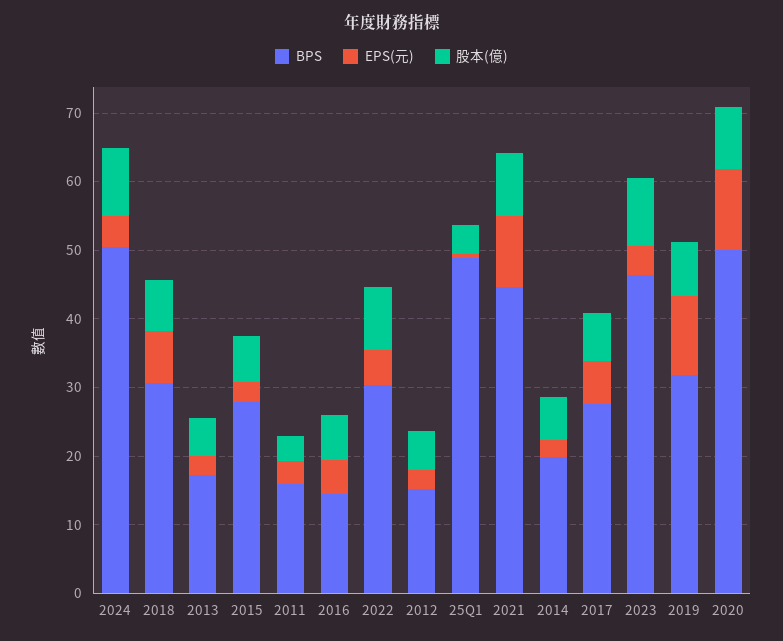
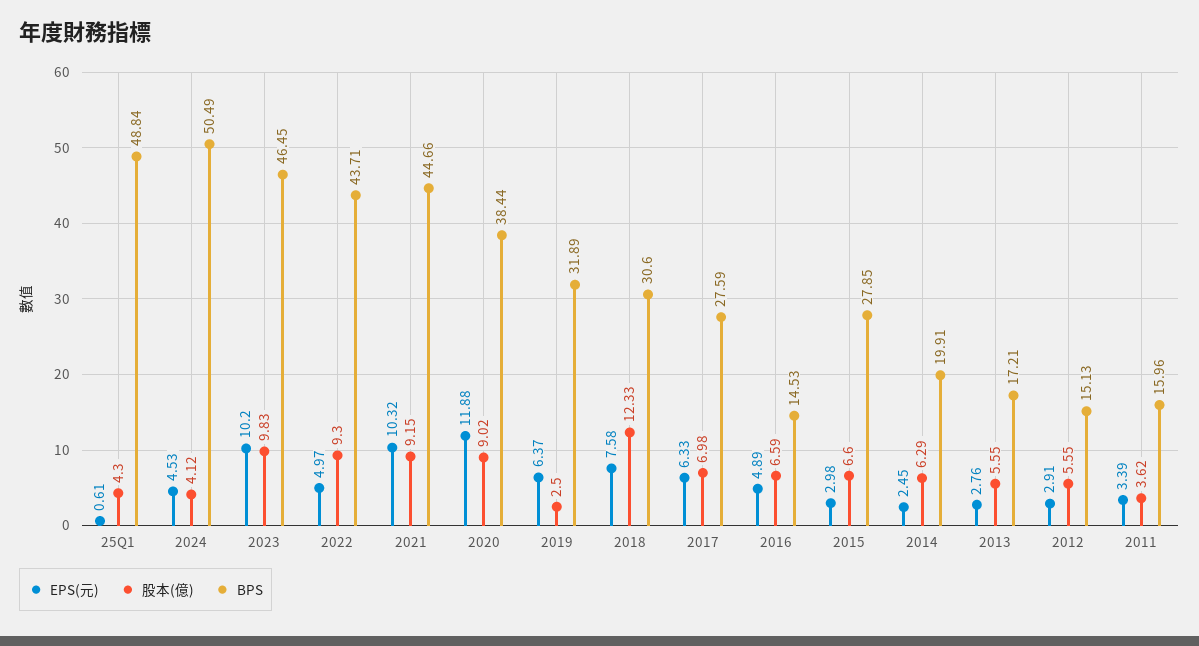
  {
    "BPS": {
      "2024": 50.49,
      "2018": 30.6,
      "2013": 17.21,
      "2015": 27.85,
      "2011": 15.96,
      "2016": 14.53,
-     "2022": 30,
+     "2022": 43.71,
      "2012": 15.13,
      "25Q1": 48.84,
      "2021": 44.66,
      "2014": 19.91,
      "2017": 27.59,
      "2023": 46.45,
      "2019": 31.89,
-     "2020": 50
+     "2020": 38.44
    },
    "EPS(元)": {
      "2024": 4.53,
      "2018": 7.58,
      "2013": 2.76,
      "2015": 2.98,
      "2011": 3.39,
      "2016": 4.89,
      "2022": 4.97,
      "2012": 2.91,
      "25Q1": 0.61,
      "2021": 10.32,
      "2014": 2.45,
      "2017": 6.33,
-     "2023": 4,
+     "2023": 10.2,
-     "2019": 12,
+     "2019": 6.37,
      "2020": 11.88
    },
    "股本(億)": {
-     "2024": 10,
+     "2024": 4.12,
-     "2018": 8,
+     "2018": 12.33,
      "2013": 5.55,
      "2015": 6.6,
      "2011": 3.62,
      "2016": 6.59,
      "2022": 9.3,
      "2012": 5.55,
      "25Q1": 4.3,
      "2021": 9.15,
      "2014": 6.29,
      "2017": 6.98,
      "2023": 9.83,
-     "2019": 8,
+     "2019": 2.5,
      "2020": 9.02
    }
  }

